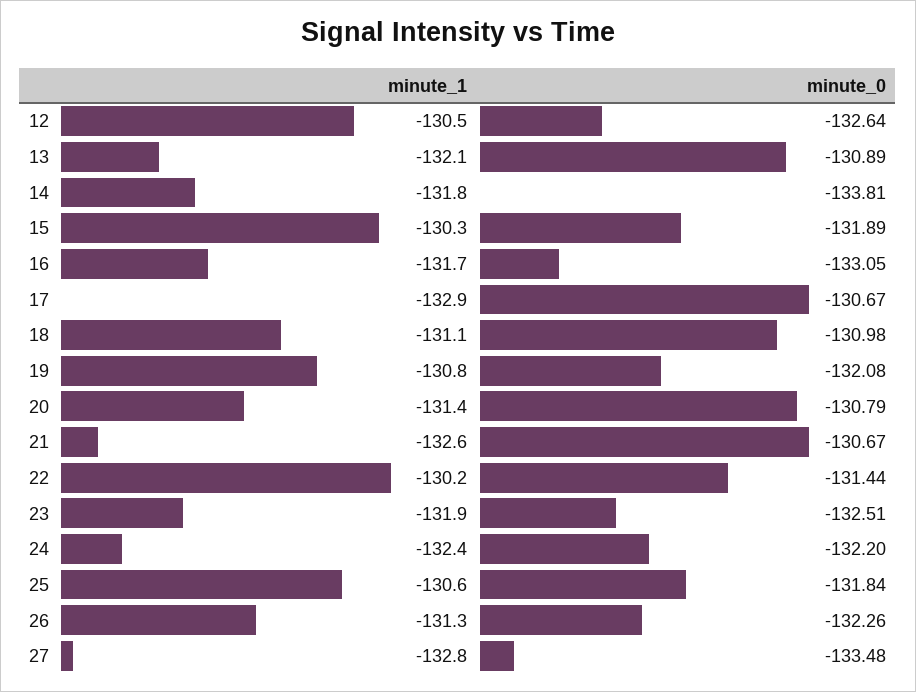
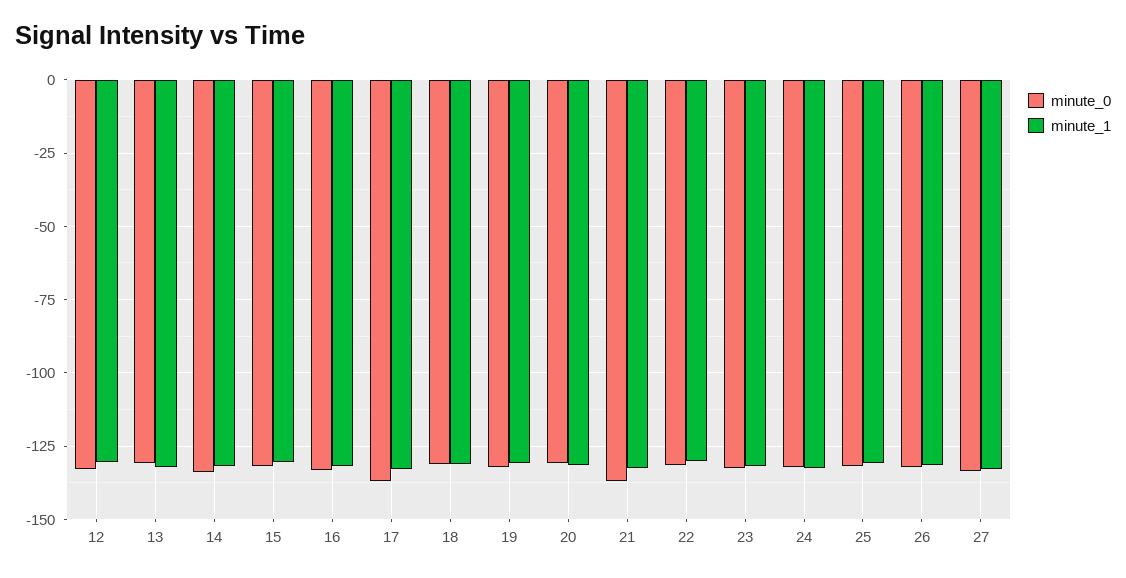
  {
    "minute_1": {
      "12": -130.5,
      "13": -132.1,
      "14": -131.8,
      "15": -130.3,
      "16": -131.7,
      "17": -132.9,
      "18": -131.1,
      "19": -130.8,
      "20": -131.4,
      "21": -132.6,
      "22": -130.2,
      "23": -131.9,
      "24": -132.4,
      "25": -130.6,
      "26": -131.3,
      "27": -132.8
    },
    "minute_0": {
      "12": -132.64,
      "13": -130.89,
      "14": -133.81,
      "15": -131.89,
      "16": -133.05,
-     "17": -130.67,
+     "17": -137.5,
      "18": -130.98,
      "19": -132.08,
      "20": -130.79,
-     "21": -130.67,
+     "21": -137.5,
      "22": -131.44,
      "23": -132.51,
      "24": -132.2,
      "25": -131.84,
      "26": -132.26,
      "27": -133.48
    }
  }

